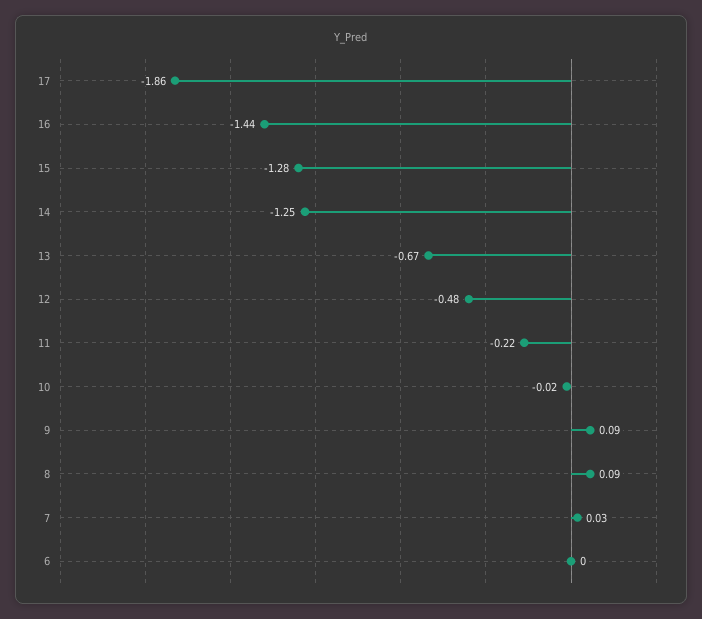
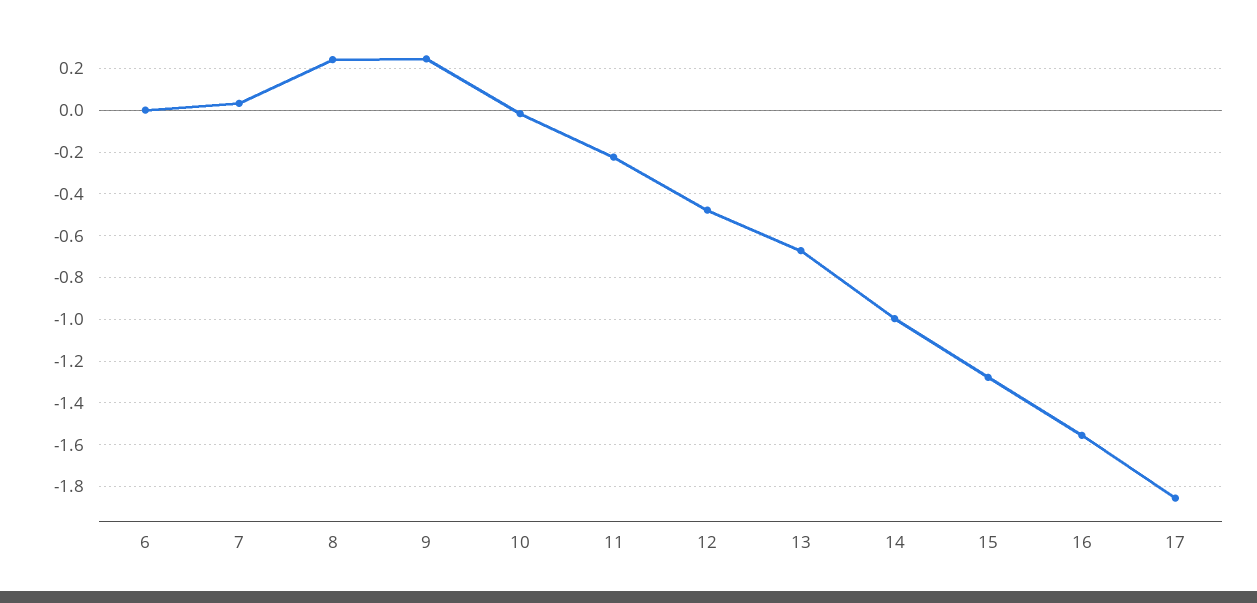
  {
    "17": -1.86,
-   "16": -1.44,
+   "16": -1.55,
    "15": -1.28,
-   "14": -1.25,
+   "14": -1,
    "13": -0.67,
    "12": -0.48,
    "11": -0.22,
    "10": -0.02,
-   "9": 0.09,
+   "9": 0.25,
-   "8": 0.09,
+   "8": 0.25,
    "7": 0.03,
    "6": 0
  }

